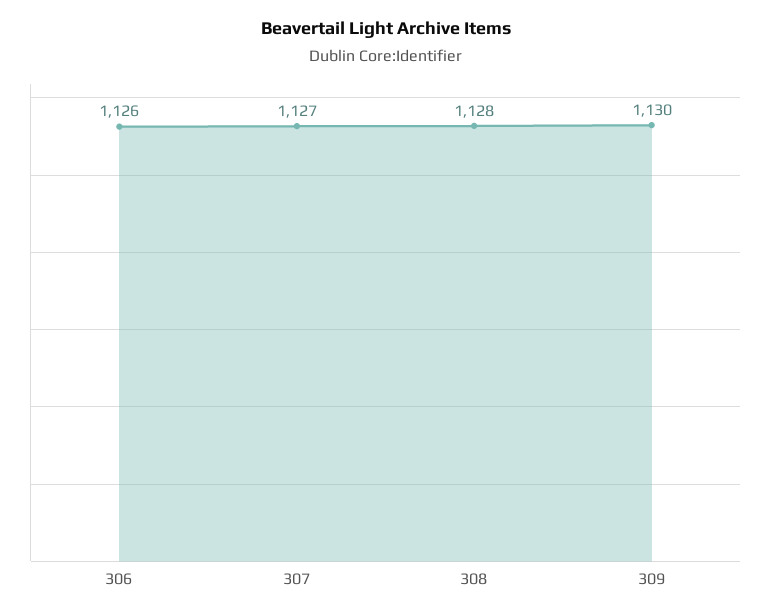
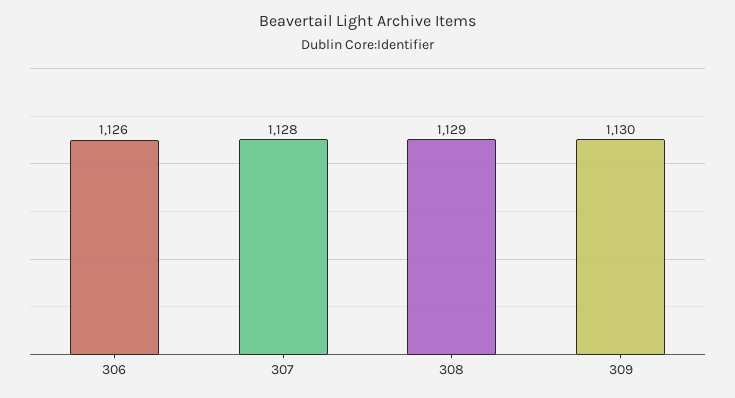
  {
    "306": 1126,
-   "307": 1127,
+   "307": 1128,
-   "308": 1128,
+   "308": 1129,
    "309": 1130
  }

